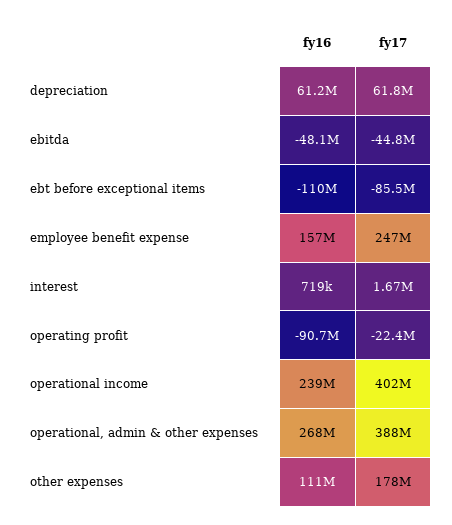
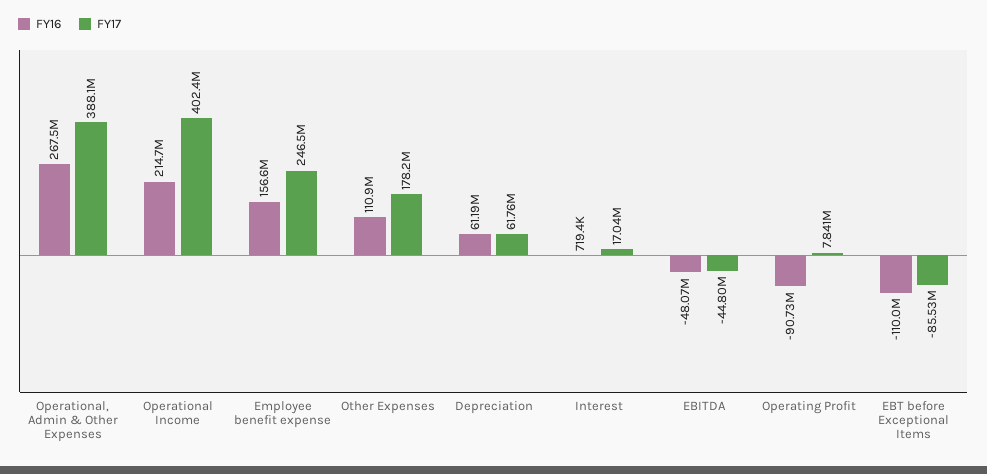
  {
    "fy16": {
      "depreciation": 61190000,
      "ebitda": -48070000,
      "ebt before exceptional items": -110000000,
      "employee benefit expense": 156600000,
      "interest": 719400,
      "operating profit": -90730000,
-     "operational income": 239000000,
+     "operational income": 214700000,
      "operational, admin & other expenses": 267500000,
      "other expenses": 110900000
    },
    "fy17": {
      "depreciation": 61760000,
      "ebitda": -44800000,
      "ebt before exceptional items": -85530000,
      "employee benefit expense": 246500000,
-     "interest": 1670000,
+     "interest": 17040000,
-     "operating profit": -22400000,
+     "operating profit": 7841000,
      "operational income": 402400000,
      "operational, admin & other expenses": 388100000,
      "other expenses": 178200000
    }
  }

